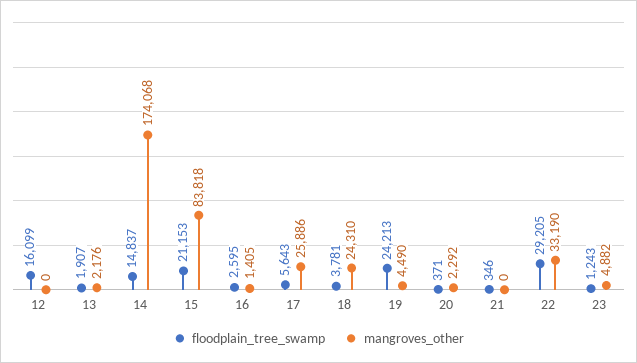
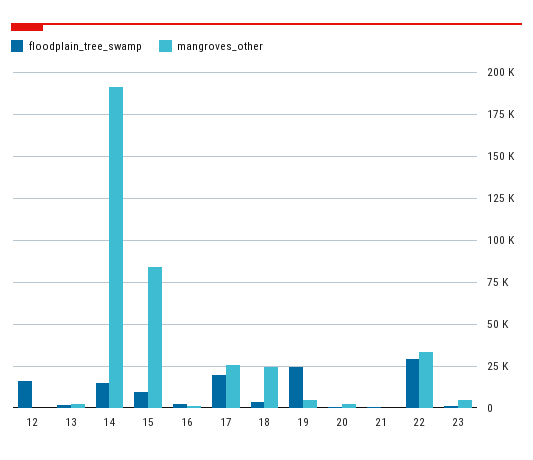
  {
    "floodplain_tree_swamp": {
      "12": 16099,
      "13": 1907,
      "14": 14837,
-     "15": 21153,
+     "15": 10000,
      "16": 2595,
-     "17": 5643,
+     "17": 20000,
      "18": 3781,
      "19": 24213,
      "20": 371,
      "21": 346,
      "22": 29205,
      "23": 1243
    },
    "mangroves_other": {
      "12": 0,
      "13": 2176,
-     "14": 174068,
+     "14": 190000,
      "15": 83818,
      "16": 1405,
      "17": 25886,
      "18": 24310,
      "19": 4490,
      "20": 2292,
      "21": 0,
      "22": 33190,
      "23": 4882
    }
  }

